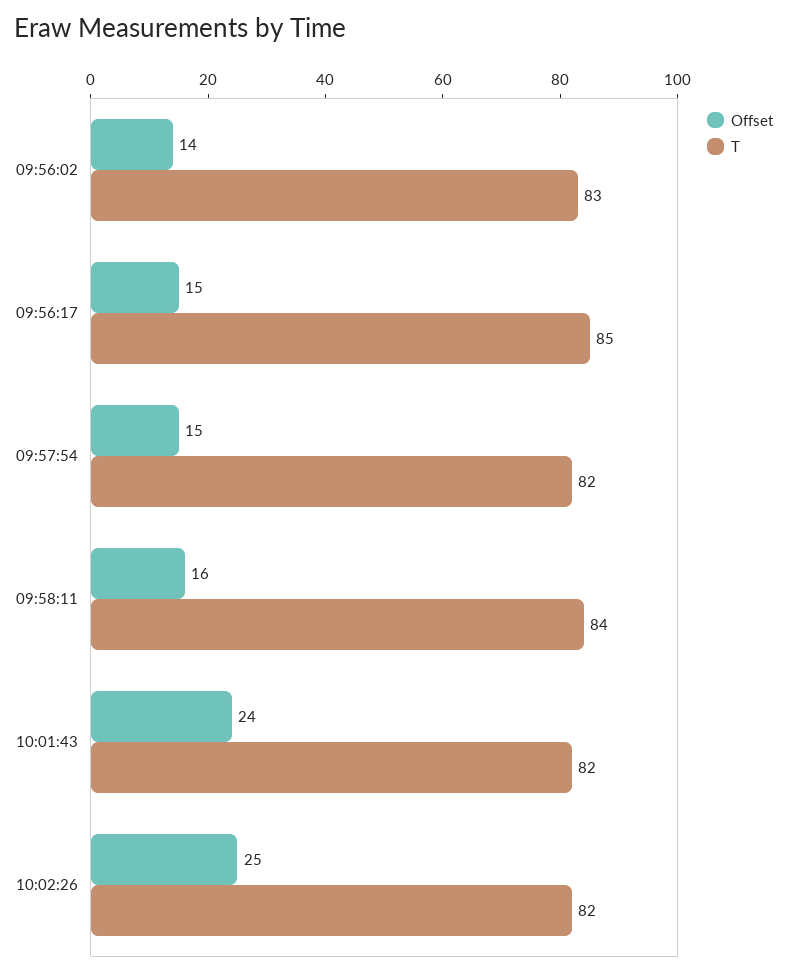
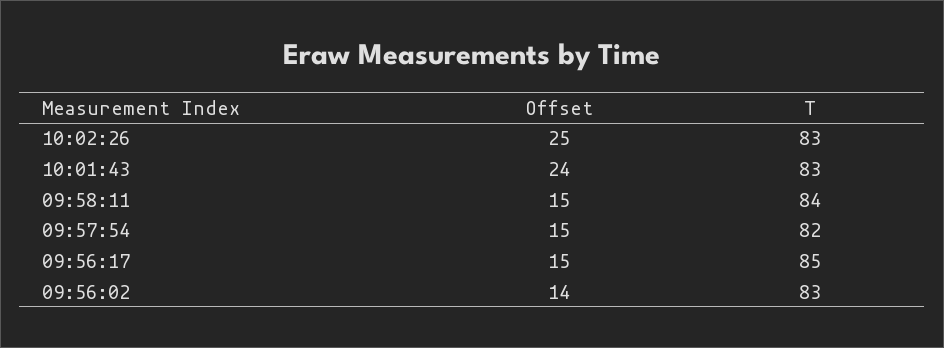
  {
    "Offset": {
      "09:56:02": 14,
      "09:56:17": 15,
      "09:57:54": 15,
-     "09:58:11": 16,
+     "09:58:11": 15,
      "10:01:43": 24,
      "10:02:26": 25
    },
    "T": {
      "09:56:02": 83,
      "09:56:17": 85,
      "09:57:54": 82,
      "09:58:11": 84,
-     "10:01:43": 82,
+     "10:01:43": 83,
-     "10:02:26": 82
+     "10:02:26": 83
    }
  }

